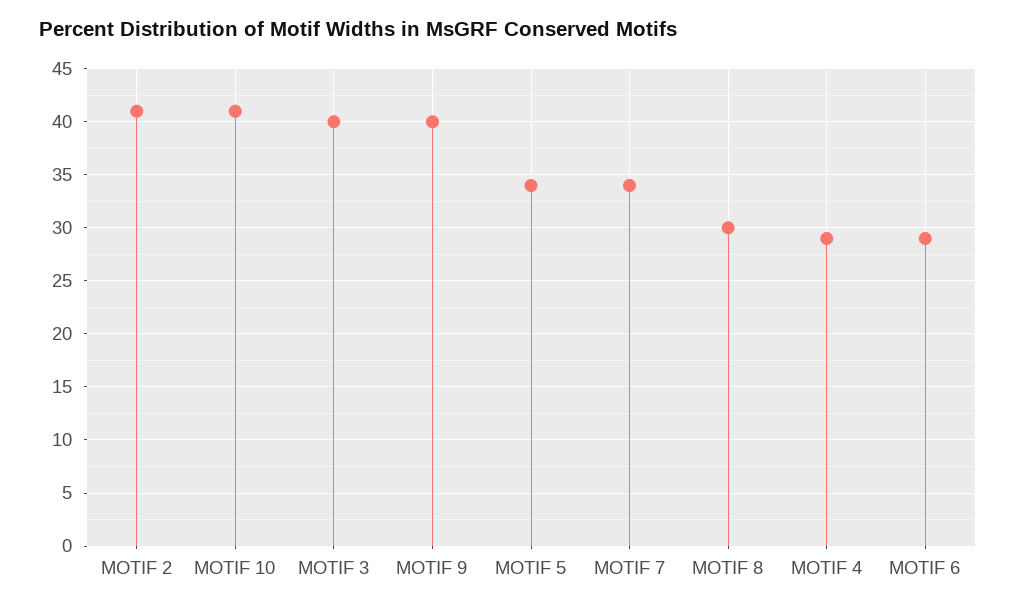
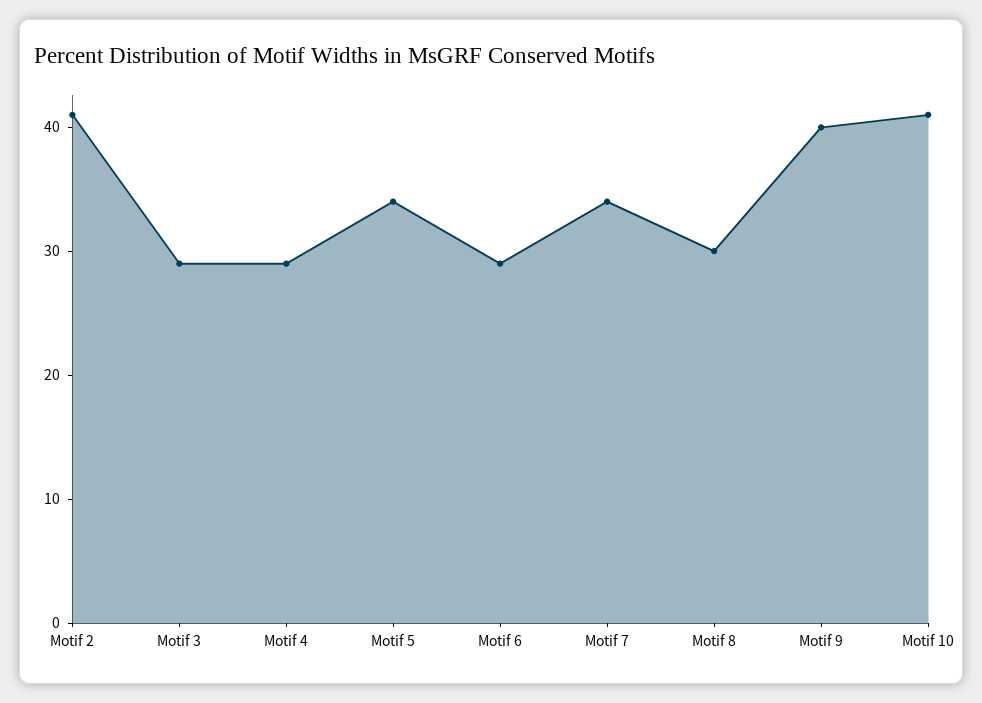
  {
    "MOTIF 2": 41,
    "MOTIF 10": 41,
-   "MOTIF 3": 40,
+   "MOTIF 3": 29,
    "MOTIF 9": 40,
    "MOTIF 5": 34,
    "MOTIF 7": 34,
    "MOTIF 8": 30,
    "MOTIF 4": 29,
    "MOTIF 6": 29
  }

